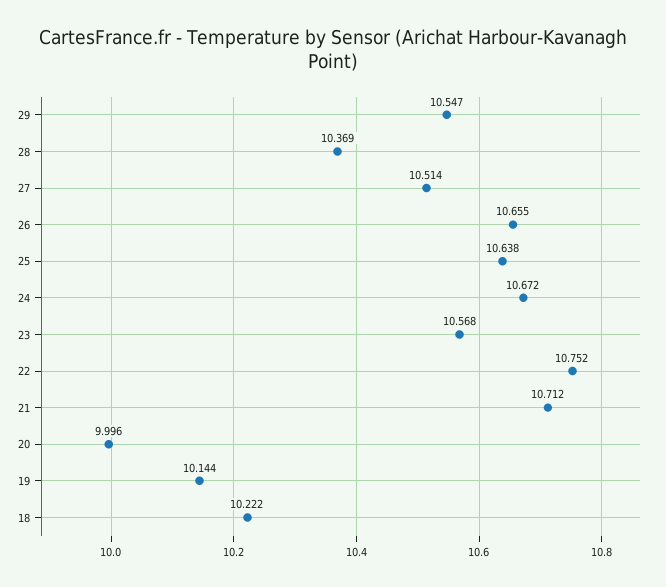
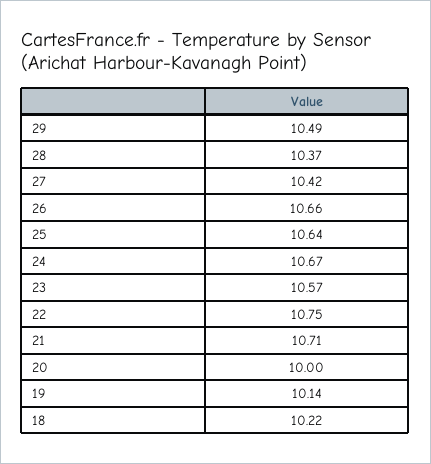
  {
-   "29": 10.547,
+   "29": 10.49,
    "28": 10.369,
-   "27": 10.514,
+   "27": 10.42,
    "26": 10.655,
    "25": 10.638,
    "24": 10.672,
    "23": 10.568,
    "22": 10.752,
    "21": 10.712,
    "20": 9.996,
    "19": 10.144,
    "18": 10.222
  }

